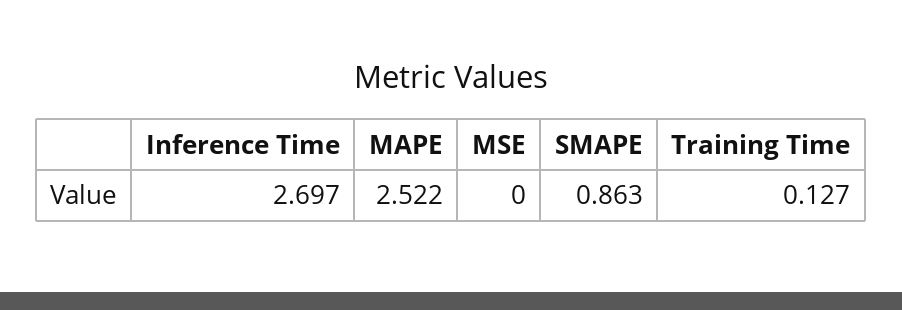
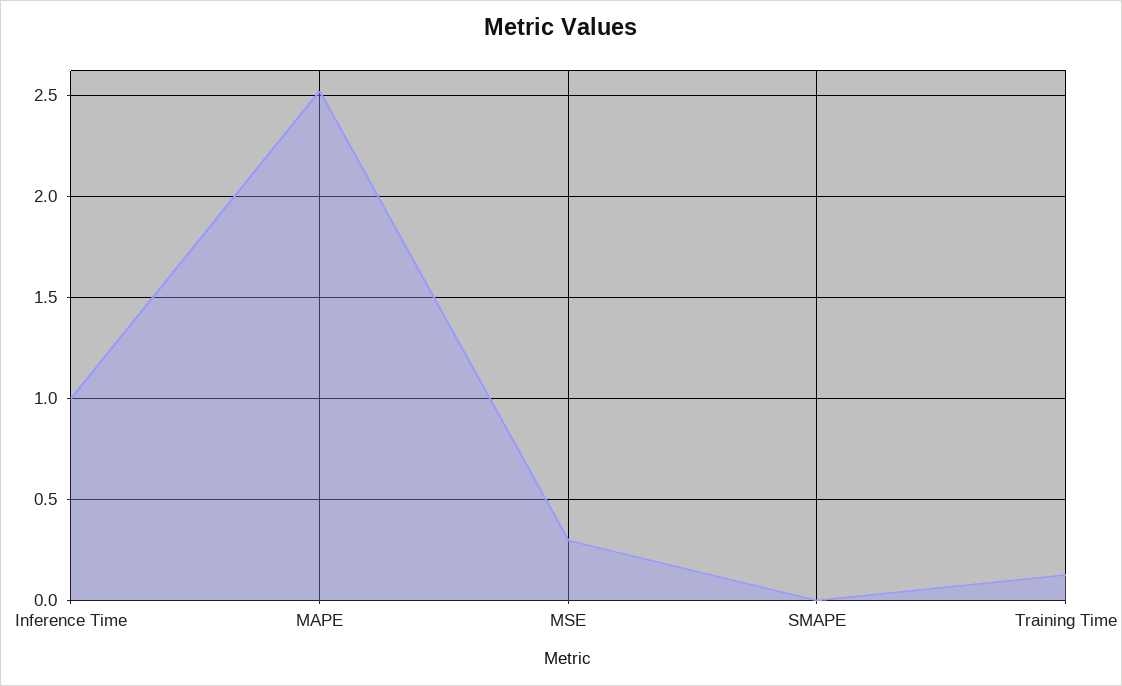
  {
-   "Inference Time": 2.697,
+   "Inference Time": 1,
    "MAPE": 2.522,
-   "MSE": 0,
+   "MSE": 0.3,
-   "SMAPE": 0.863,
+   "SMAPE": 0,
    "Training Time": 0.127
  }

